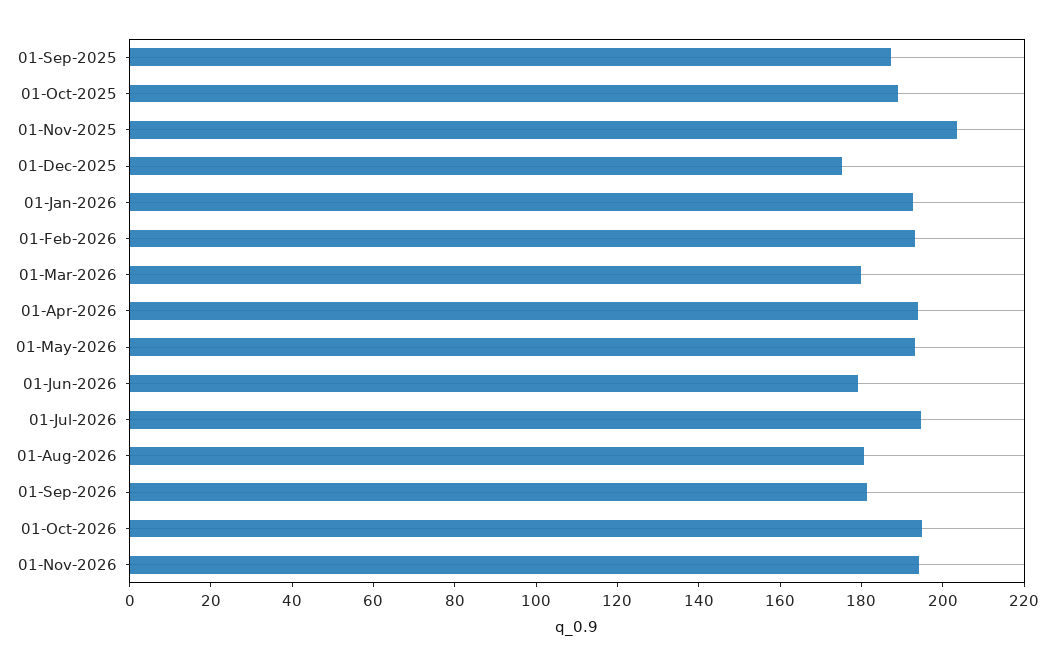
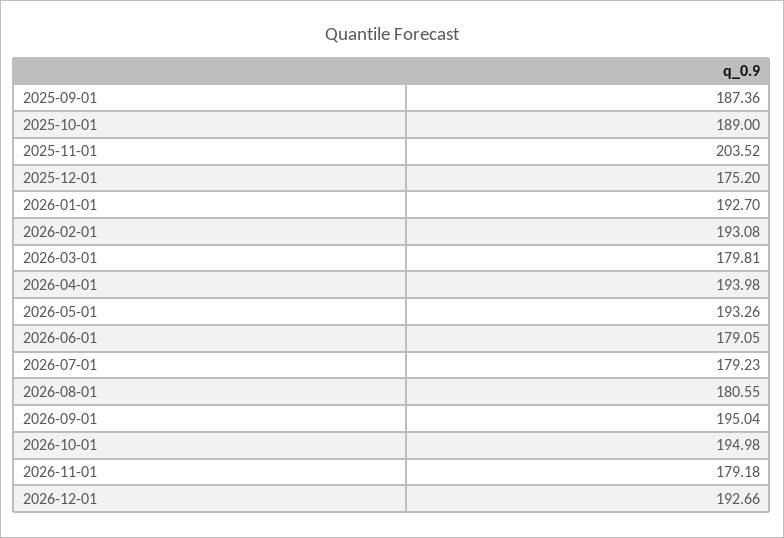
  {
    "01-Sep-2025": 187.36,
    "01-Oct-2025": 189,
    "01-Nov-2025": 203.52,
    "01-Dec-2025": 175.2,
    "01-Jan-2026": 192.7,
    "01-Feb-2026": 193.08,
    "01-Mar-2026": 179.81,
    "01-Apr-2026": 193.98,
    "01-May-2026": 193.26,
    "01-Jun-2026": 179.05,
-   "01-Jul-2026": 195,
+   "01-Jul-2026": 179.23,
    "01-Aug-2026": 180.55,
-   "01-Sep-2026": 180,
+   "01-Sep-2026": 195.04,
    "01-Oct-2026": 194.98,
-   "01-Nov-2026": 195
+   "01-Nov-2026": 179.18,
+   "2026-12-01": 192.66
  }

